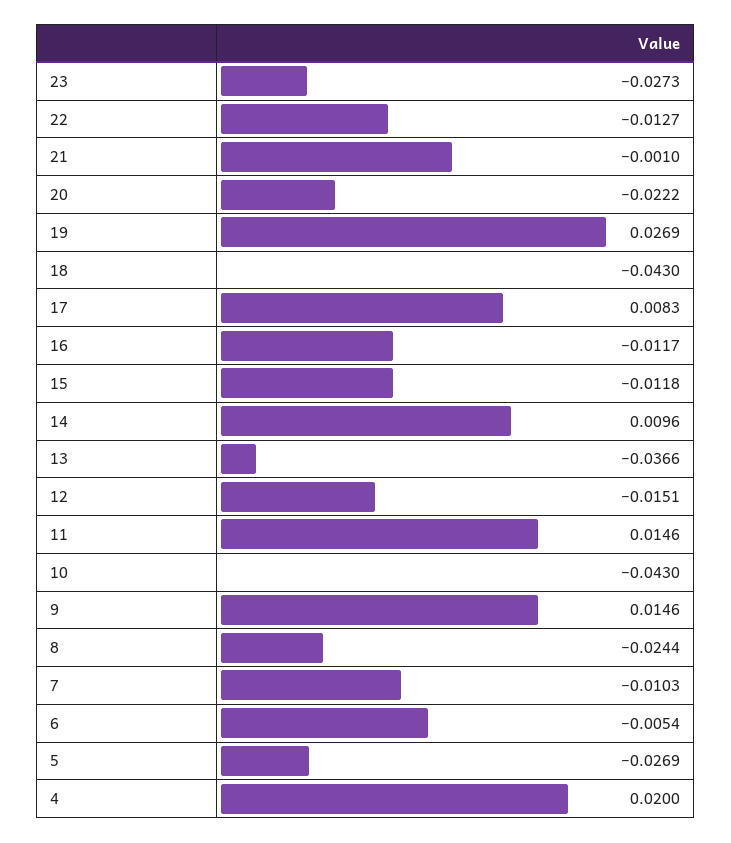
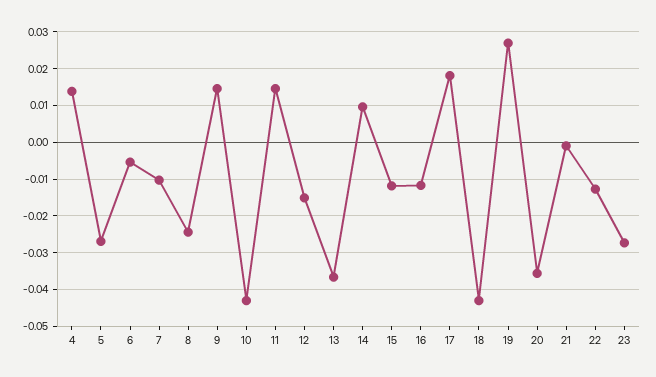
  {
    "23": -0.0273,
    "22": -0.0127,
    "21": -0.001,
-   "20": -0.0222,
+   "20": -0.036,
    "19": 0.0269,
    "18": -0.043,
-   "17": 0.0083,
+   "17": 0.018,
    "16": -0.0117,
    "15": -0.0118,
    "14": 0.0096,
    "13": -0.0366,
    "12": -0.0151,
    "11": 0.0146,
    "10": -0.043,
    "9": 0.0146,
    "8": -0.0244,
    "7": -0.0103,
    "6": -0.0054,
    "5": -0.0269,
-   "4": 0.02
+   "4": 0.014
  }

